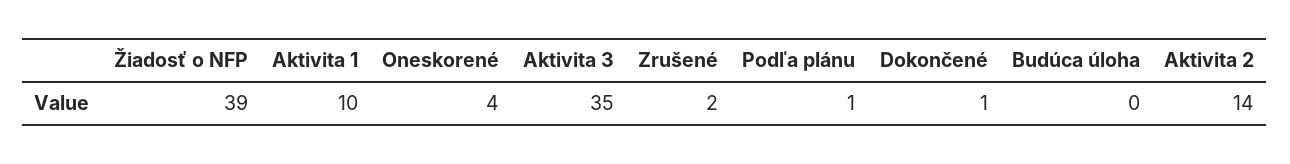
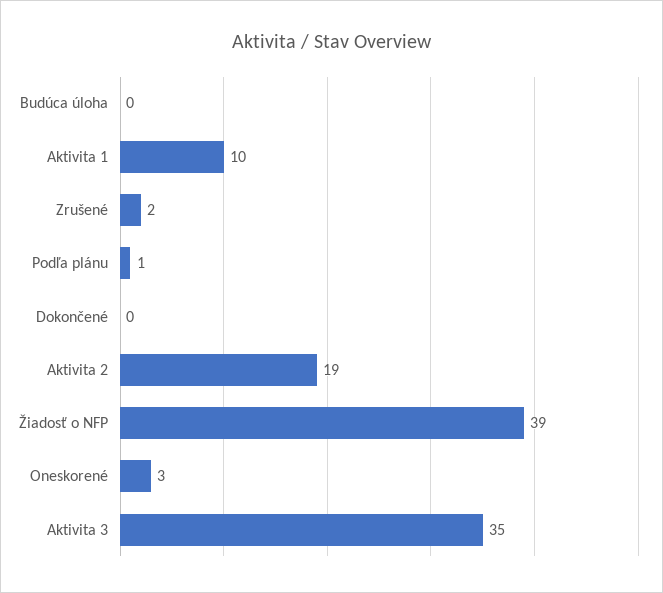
  {
    "Žiadosť o NFP": 39,
    "Aktivita 1": 10,
-   "Oneskorené": 4,
+   "Oneskorené": 3,
    "Aktivita 3": 35,
    "Zrušené": 2,
    "Podľa plánu": 1,
-   "Dokončené": 1,
+   "Dokončené": 0,
    "Budúca úloha": 0,
-   "Aktivita 2": 14
+   "Aktivita 2": 19
  }

